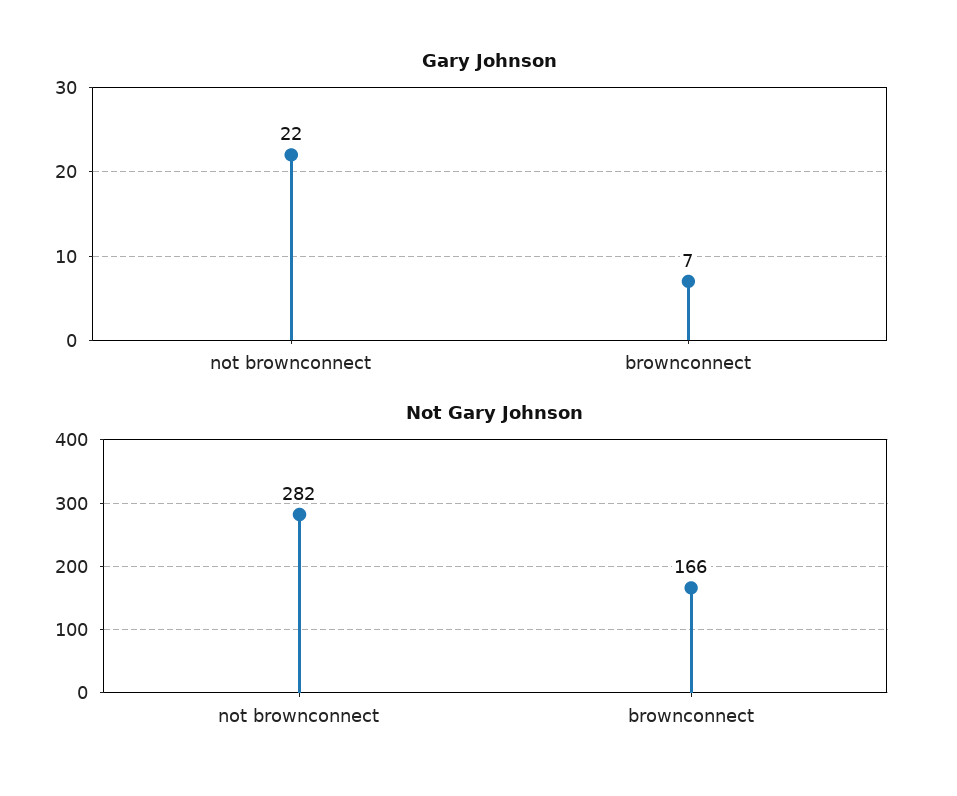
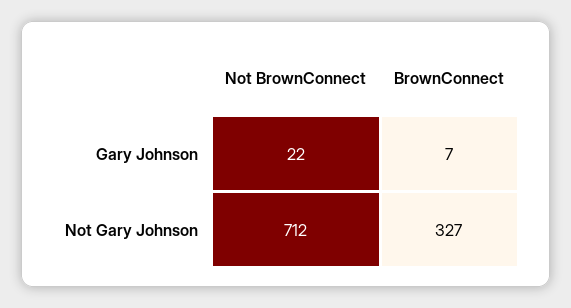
  {
    "Gary Johnson": {
      "not brownconnect": 22,
      "brownconnect": 7
    },
    "Not Gary Johnson": {
-     "not brownconnect": 282,
+     "not brownconnect": 712,
-     "brownconnect": 166
+     "brownconnect": 327
    }
  }

